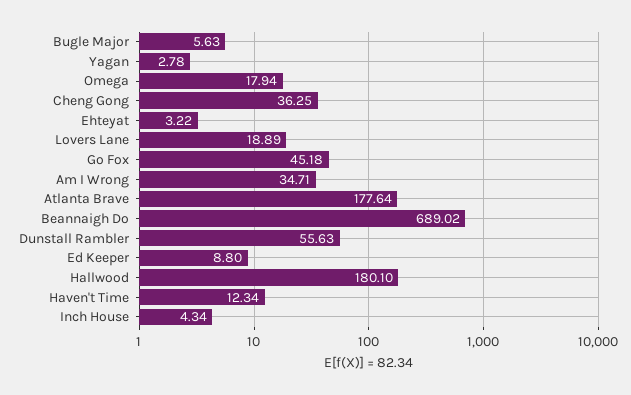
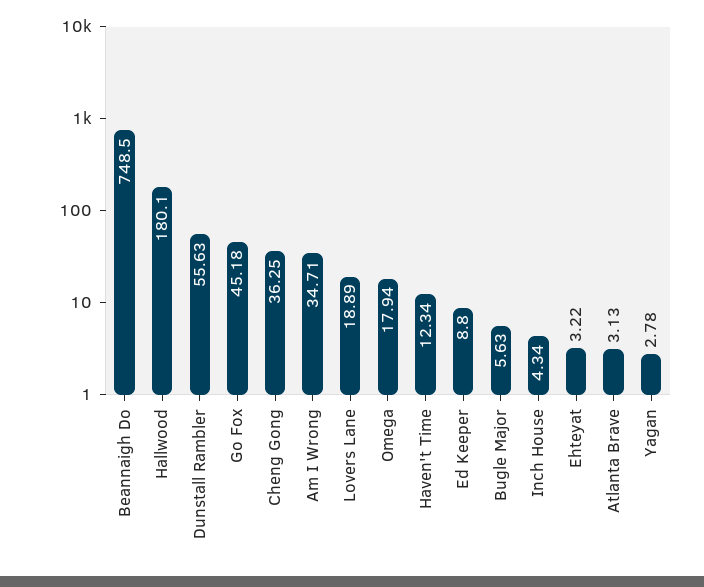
  {
    "Bugle Major": 5.63,
    "Yagan": 2.78,
    "Omega": 17.94,
    "Cheng Gong": 36.25,
    "Ehteyat": 3.22,
    "Lovers Lane": 18.89,
    "Go Fox": 45.18,
    "Am I Wrong": 34.71,
-   "Atlanta Brave": 177.64,
+   "Atlanta Brave": 3.13,
-   "Beannaigh Do": 689.02,
+   "Beannaigh Do": 748.5,
    "Dunstall Rambler": 55.63,
    "Ed Keeper": 8.8,
    "Hallwood": 180.1,
    "Haven't Time": 12.34,
    "Inch House": 4.34
  }

